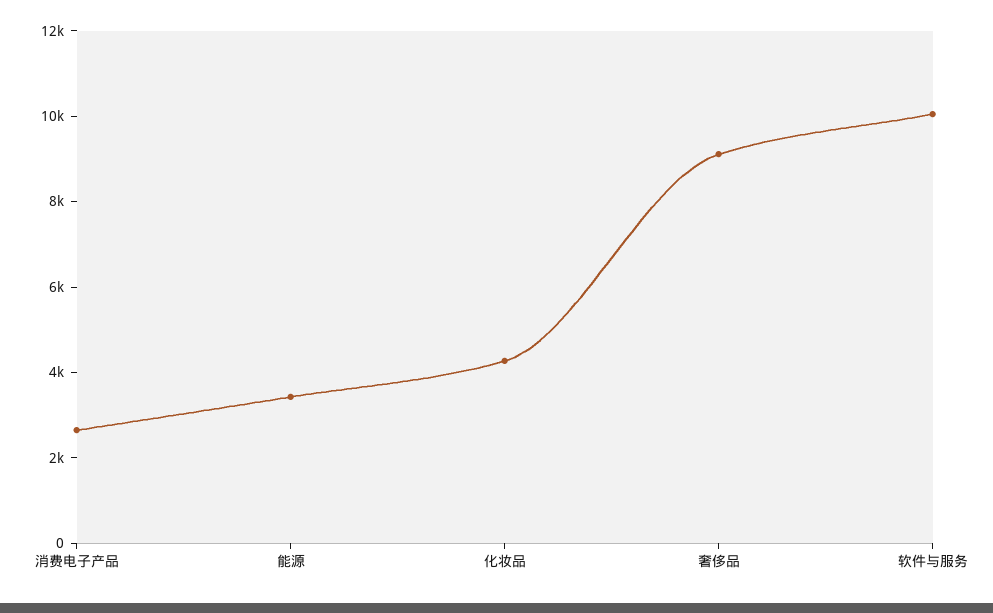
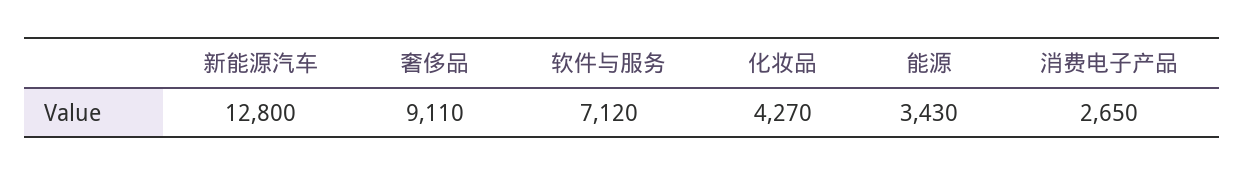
  {
    "消费电子产品": 2650,
    "能源": 3430,
    "化妆品": 4270,
    "奢侈品": 9110,
-   "软件与服务": 10000
+   "软件与服务": 7120,
+   "新能源汽车": 12800
  }

